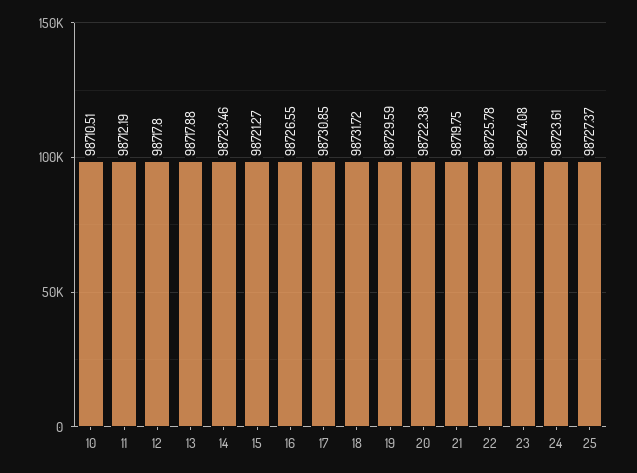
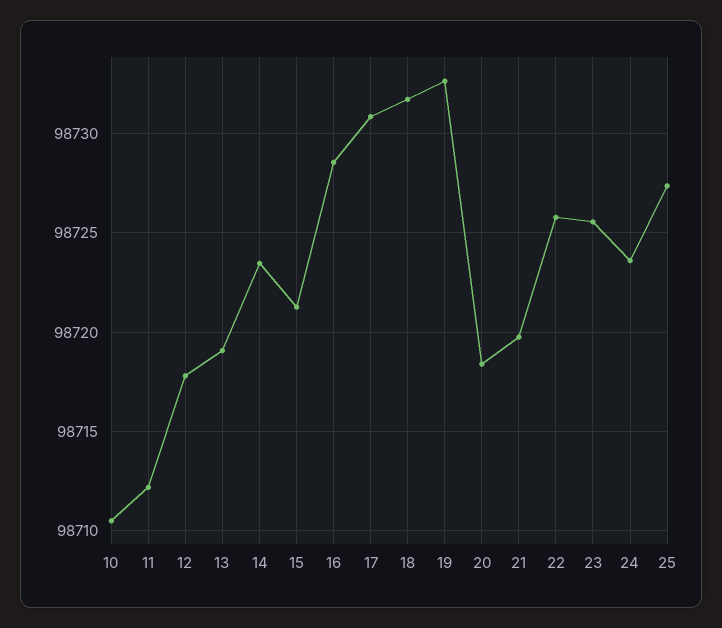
  {
    "10": 98710.51,
    "11": 98712.19,
    "12": 98717.8,
-   "13": 98717.88,
+   "13": 98719,
    "14": 98723.46,
    "15": 98721.27,
-   "16": 98726.55,
+   "16": 98728.5,
    "17": 98730.85,
    "18": 98731.72,
-   "19": 98729.59,
+   "19": 98732.5,
-   "20": 98722.38,
+   "20": 98718.5,
    "21": 98719.75,
    "22": 98725.78,
-   "23": 98724.08,
+   "23": 98725.5,
    "24": 98723.61,
    "25": 98727.37
  }

